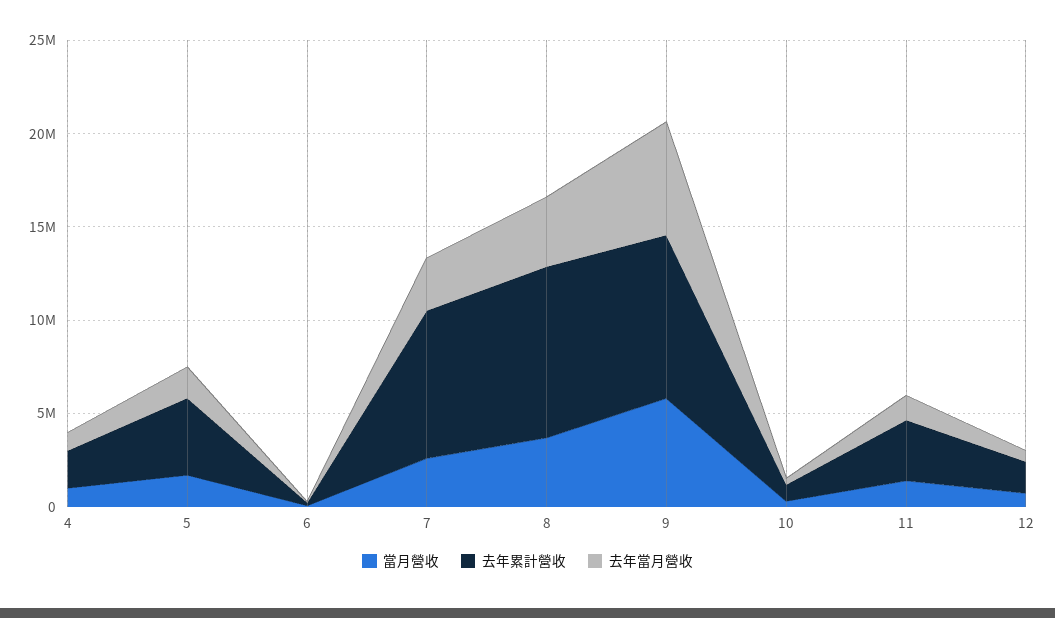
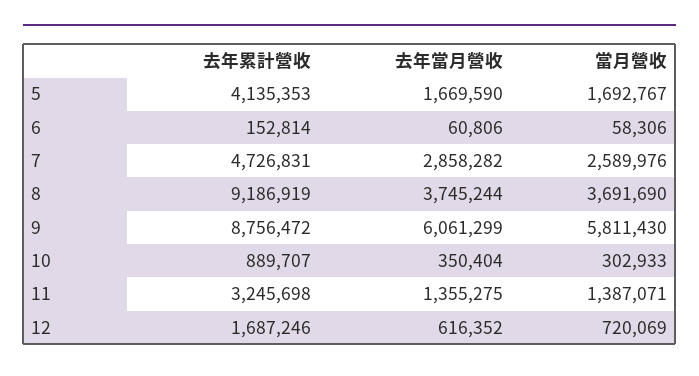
  {
    "當月營收": {
-     "4": 1000000,
      "5": 1692767,
      "6": 58306,
      "7": 2589976,
      "8": 3691690,
      "9": 5811430,
      "10": 302933,
      "11": 1387071,
      "12": 720069
    },
    "去年累計營收": {
-     "4": 2000000,
      "5": 4135353,
      "6": 152814,
-     "7": 8000000,
+     "7": 4726831,
      "8": 9186919,
      "9": 8756472,
      "10": 889707,
      "11": 3245698,
      "12": 1687246
    },
    "去年當月營收": {
-     "4": 1000000,
      "5": 1669590,
      "6": 60806,
      "7": 2858282,
      "8": 3745244,
      "9": 6061299,
      "10": 350404,
      "11": 1355275,
      "12": 616352
    }
  }

